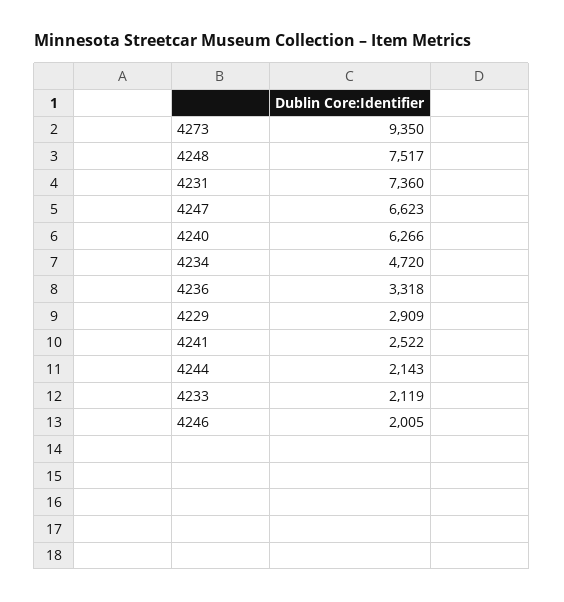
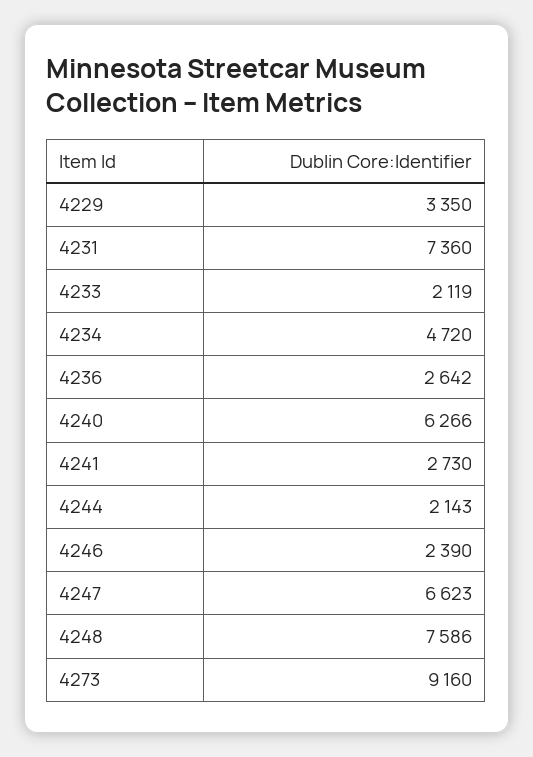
  {
-   "4273": 9350,
+   "4273": 9160,
-   "4248": 7517,
+   "4248": 7586,
    "4231": 7360,
    "4247": 6623,
    "4240": 6266,
    "4234": 4720,
-   "4236": 3318,
+   "4236": 2642,
-   "4229": 2909,
+   "4229": 3350,
-   "4241": 2522,
+   "4241": 2730,
    "4244": 2143,
    "4233": 2119,
-   "4246": 2005
+   "4246": 2390
  }

